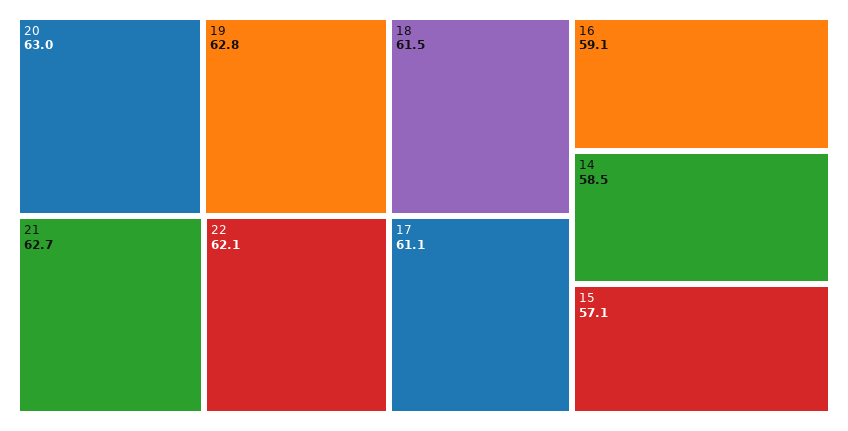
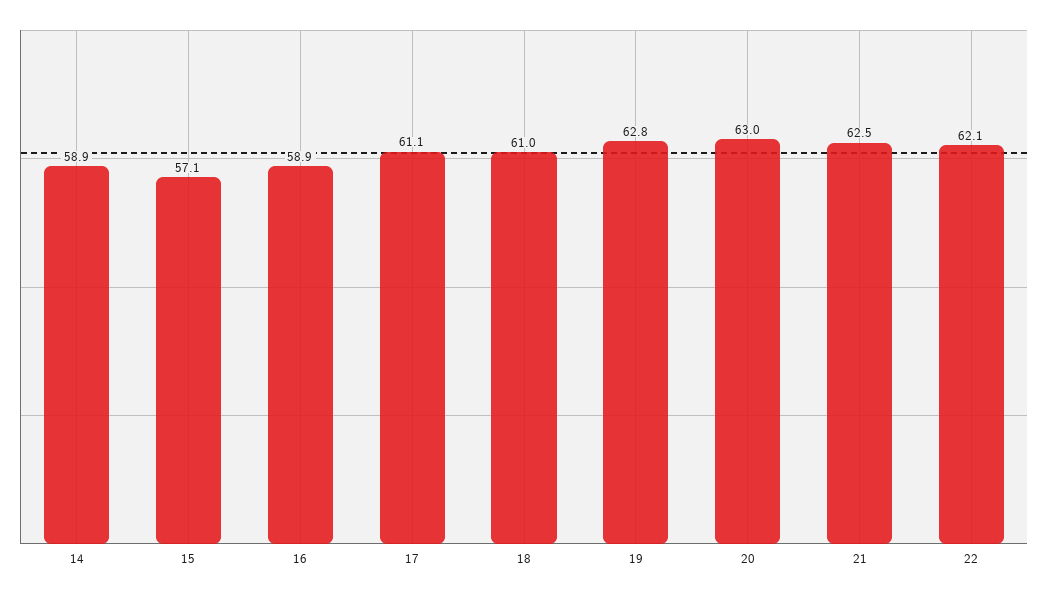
  {
    "20": 63,
    "19": 62.8,
-   "21": 62.7,
+   "21": 62.5,
    "22": 62.1,
-   "18": 61.5,
+   "18": 61,
    "17": 61.1,
-   "16": 59.1,
+   "16": 58.9,
-   "14": 58.5,
+   "14": 58.9,
    "15": 57.1
  }

